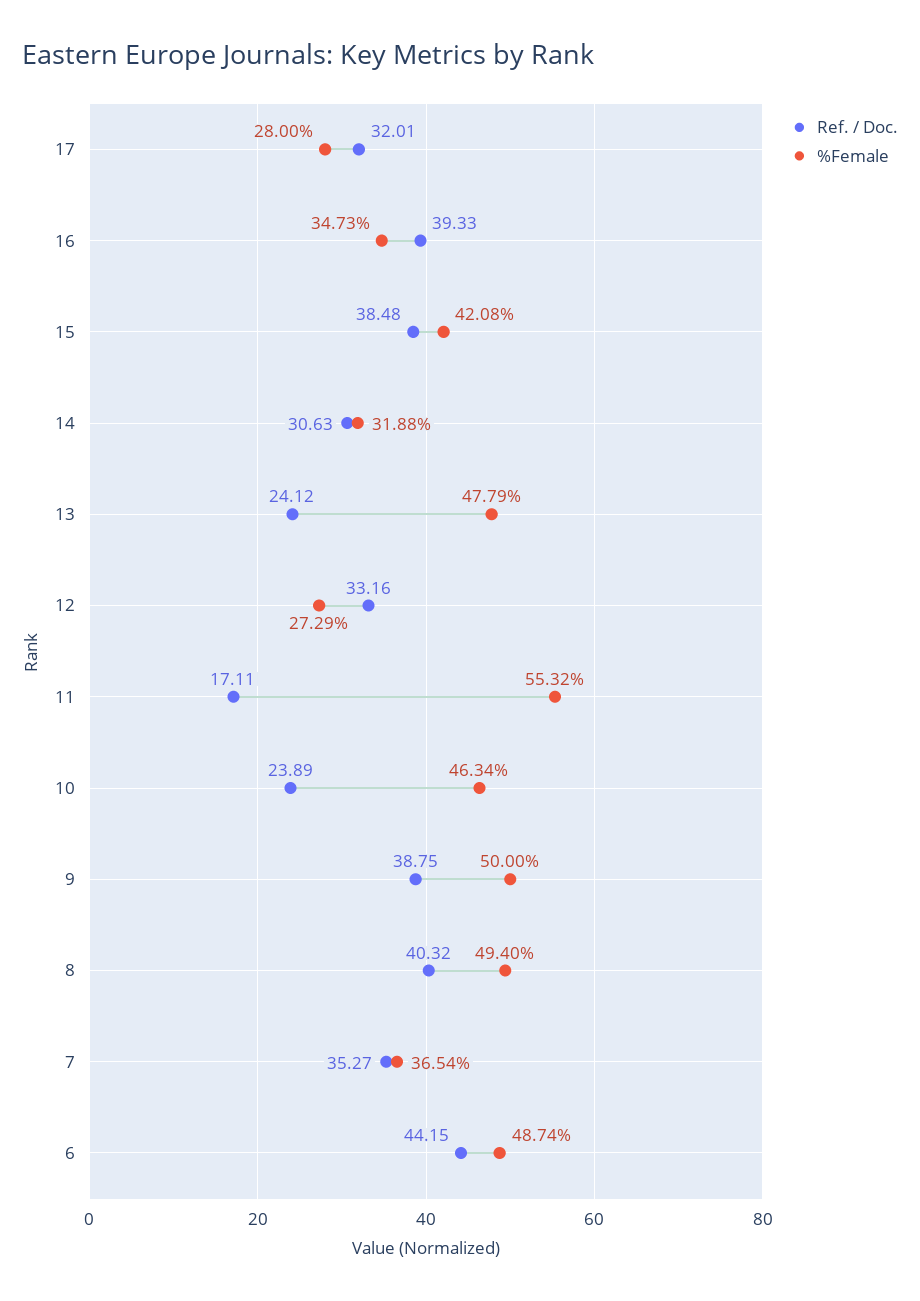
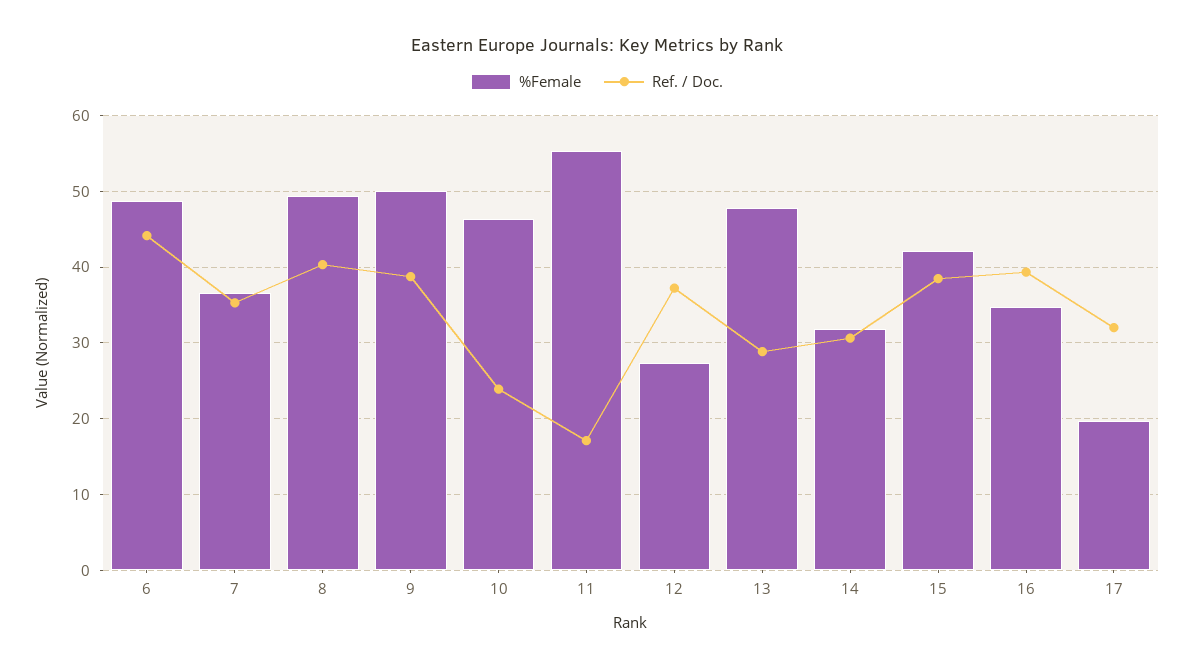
  {
    "Ref. / Doc.": {
      "17": 32.01,
      "16": 39.33,
      "15": 38.48,
      "14": 30.63,
-     "13": 24.12,
+     "13": 29,
-     "12": 33.16,
+     "12": 37,
      "11": 17.11,
      "10": 23.89,
      "9": 38.75,
      "8": 40.32,
      "7": 35.27,
      "6": 44.15
    },
    "%Female": {
-     "17": 28,
+     "17": 20,
      "16": 34.73,
      "15": 42.08,
      "14": 31.88,
      "13": 47.79,
      "12": 27.29,
      "11": 55.32,
      "10": 46.34,
      "9": 50,
      "8": 49.4,
      "7": 36.54,
      "6": 48.74
    }
  }

